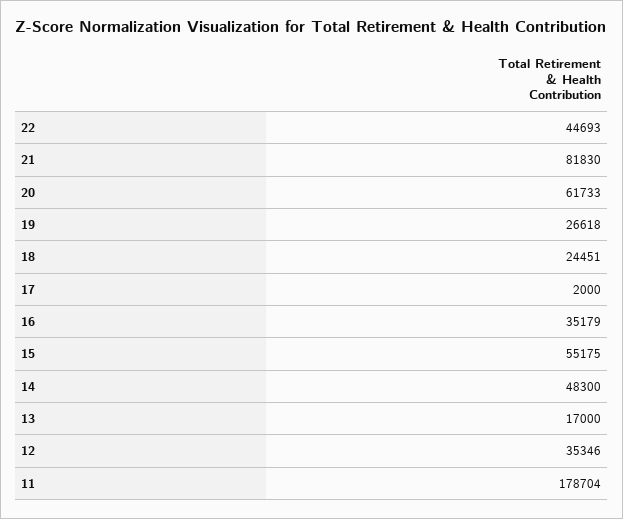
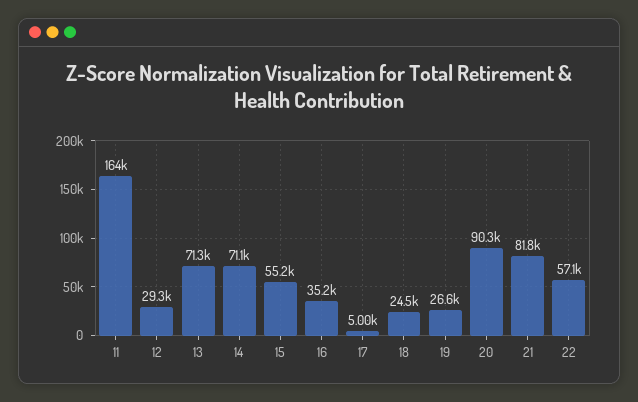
  {
-   "22": 44693,
+   "22": 57100,
    "21": 81830,
-   "20": 61733,
+   "20": 90300,
    "19": 26618,
    "18": 24451,
-   "17": 2000,
+   "17": 5000,
    "16": 35179,
    "15": 55175,
-   "14": 48300,
+   "14": 71100,
-   "13": 17000,
+   "13": 71300,
-   "12": 35346,
+   "12": 29300,
-   "11": 178704
+   "11": 164000
  }

